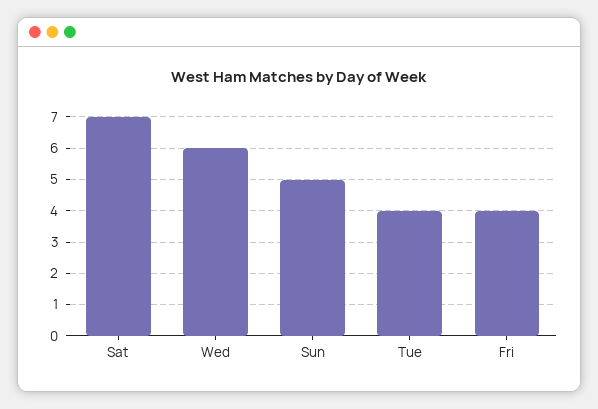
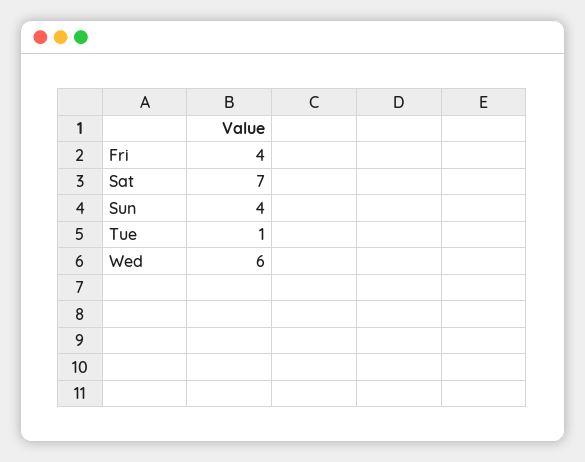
  {
    "Sat": 7,
    "Wed": 6,
-   "Sun": 5,
+   "Sun": 4,
-   "Tue": 4,
+   "Tue": 1,
    "Fri": 4
  }

